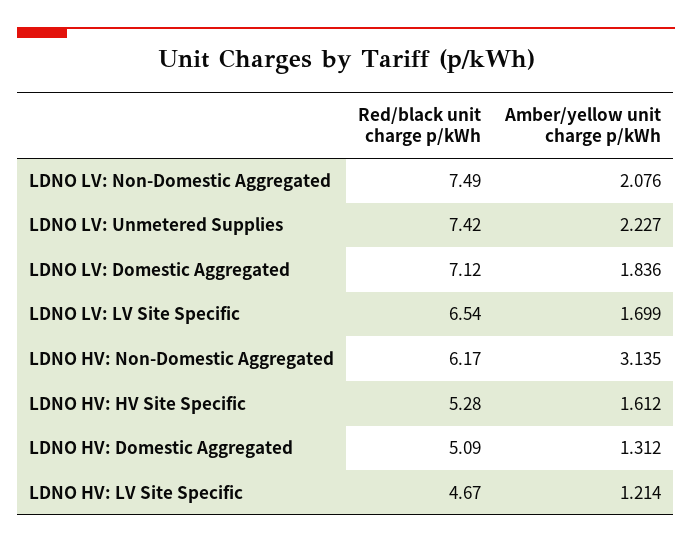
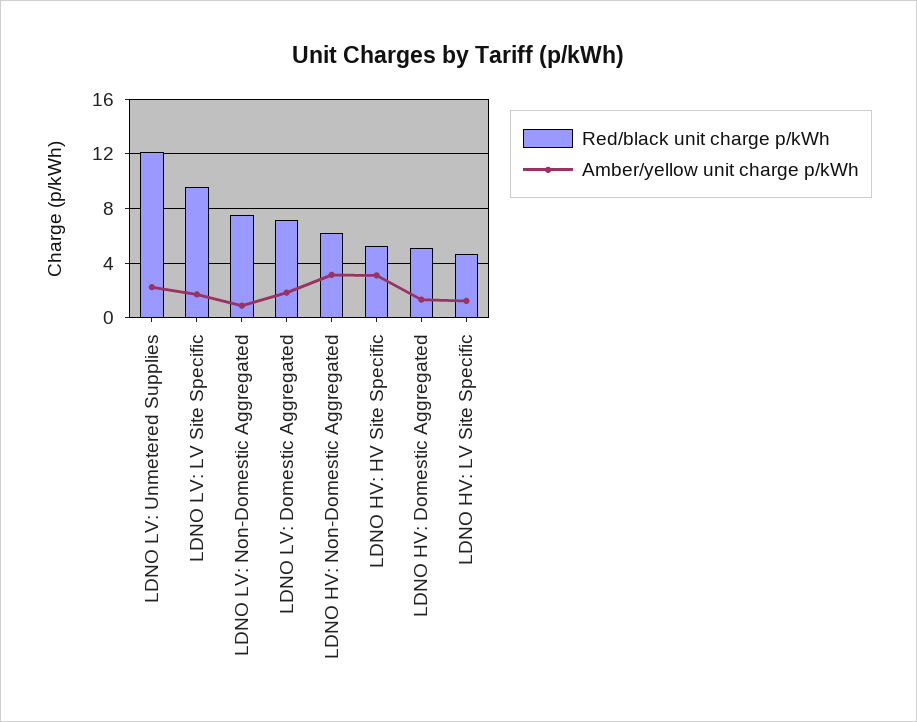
  {
    "Red/black unit charge p/kWh": {
      "LDNO LV: Non-Domestic Aggregated": 7.49,
-     "LDNO LV: Unmetered Supplies": 7.42,
+     "LDNO LV: Unmetered Supplies": 12,
      "LDNO LV: Domestic Aggregated": 7.12,
-     "LDNO LV: LV Site Specific": 6.54,
+     "LDNO LV: LV Site Specific": 9.5,
      "LDNO HV: Non-Domestic Aggregated": 6.17,
      "LDNO HV: HV Site Specific": 5.28,
      "LDNO HV: Domestic Aggregated": 5.09,
      "LDNO HV: LV Site Specific": 4.67
    },
    "Amber/yellow unit charge p/kWh": {
-     "LDNO LV: Non-Domestic Aggregated": 2.076,
+     "LDNO LV: Non-Domestic Aggregated": 1,
      "LDNO LV: Unmetered Supplies": 2.227,
      "LDNO LV: Domestic Aggregated": 1.836,
      "LDNO LV: LV Site Specific": 1.699,
      "LDNO HV: Non-Domestic Aggregated": 3.135,
-     "LDNO HV: HV Site Specific": 1.612,
+     "LDNO HV: HV Site Specific": 3,
      "LDNO HV: Domestic Aggregated": 1.312,
      "LDNO HV: LV Site Specific": 1.214
    }
  }

